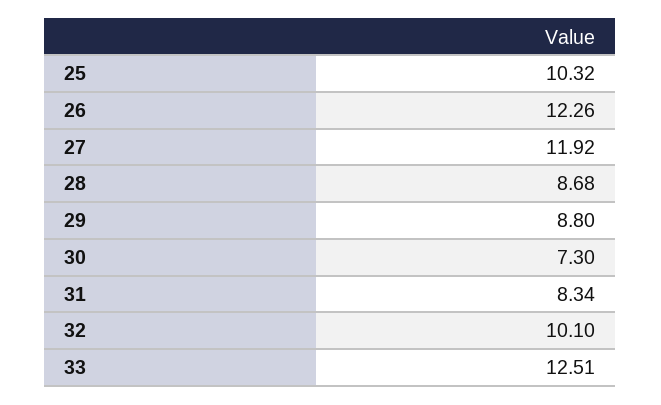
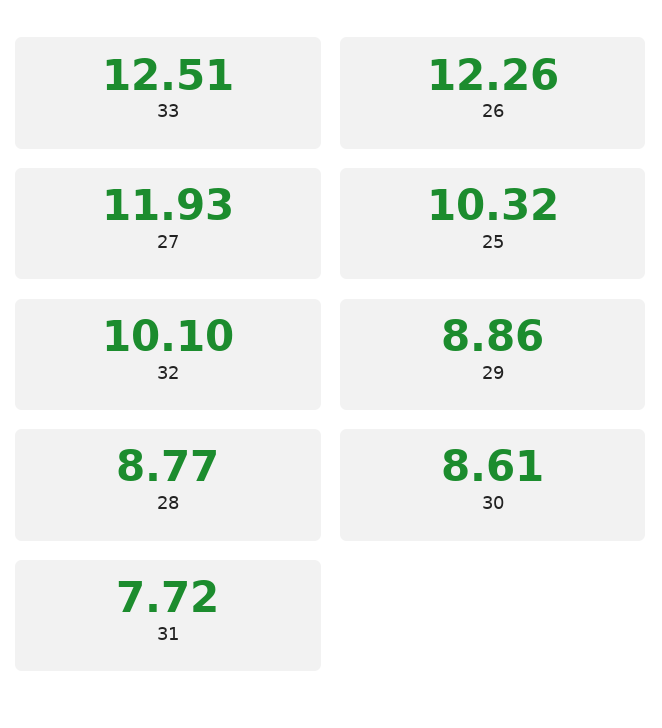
  {
    "25": 10.32,
    "26": 12.26,
-   "27": 11.92,
+   "27": 11.93,
-   "28": 8.68,
+   "28": 8.77,
-   "29": 8.8,
+   "29": 8.86,
-   "30": 7.3,
+   "30": 8.61,
-   "31": 8.34,
+   "31": 7.72,
    "32": 10.1,
    "33": 12.51
  }

